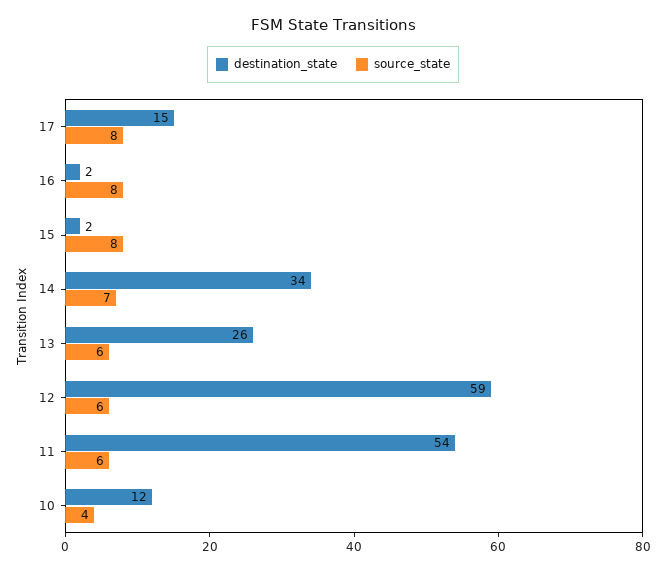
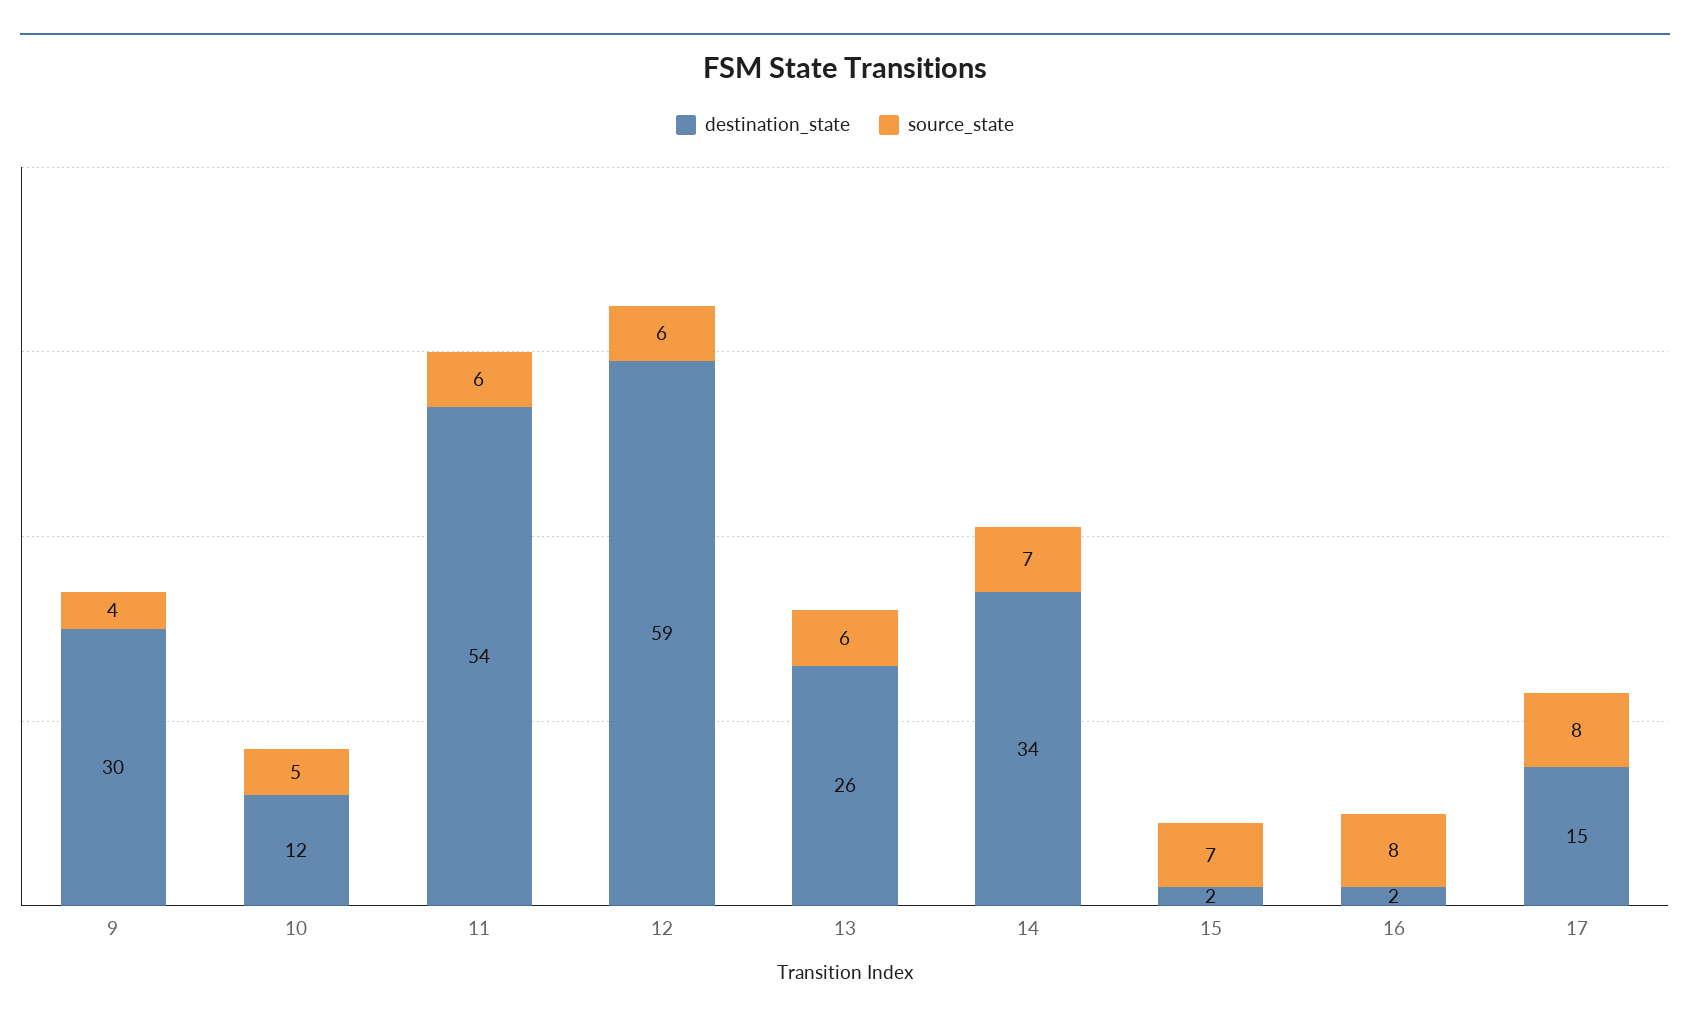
  {
    "destination_state": {
      "17": 15,
      "16": 2,
      "15": 2,
      "14": 34,
      "13": 26,
      "12": 59,
      "11": 54,
-     "10": 12
+     "10": 12,
+     "9": 30
    },
    "source_state": {
      "17": 8,
      "16": 8,
-     "15": 8,
+     "15": 7,
      "14": 7,
      "13": 6,
      "12": 6,
      "11": 6,
-     "10": 4
+     "10": 5,
+     "9": 4
    }
  }

